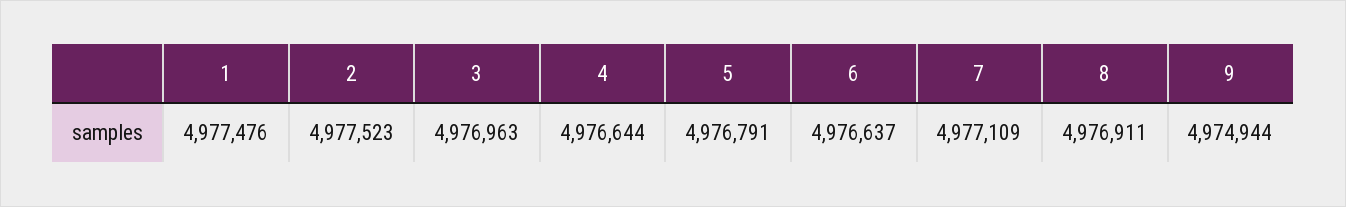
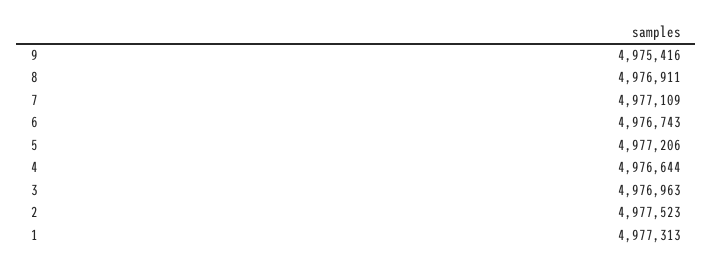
  {
-   "1": 4977476,
+   "1": 4977313,
    "2": 4977523,
    "3": 4976963,
    "4": 4976644,
-   "5": 4976791,
+   "5": 4977206,
-   "6": 4976637,
+   "6": 4976743,
    "7": 4977109,
    "8": 4976911,
-   "9": 4974944
+   "9": 4975416
  }

